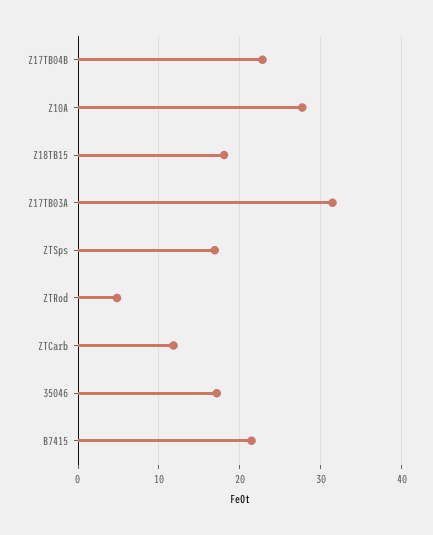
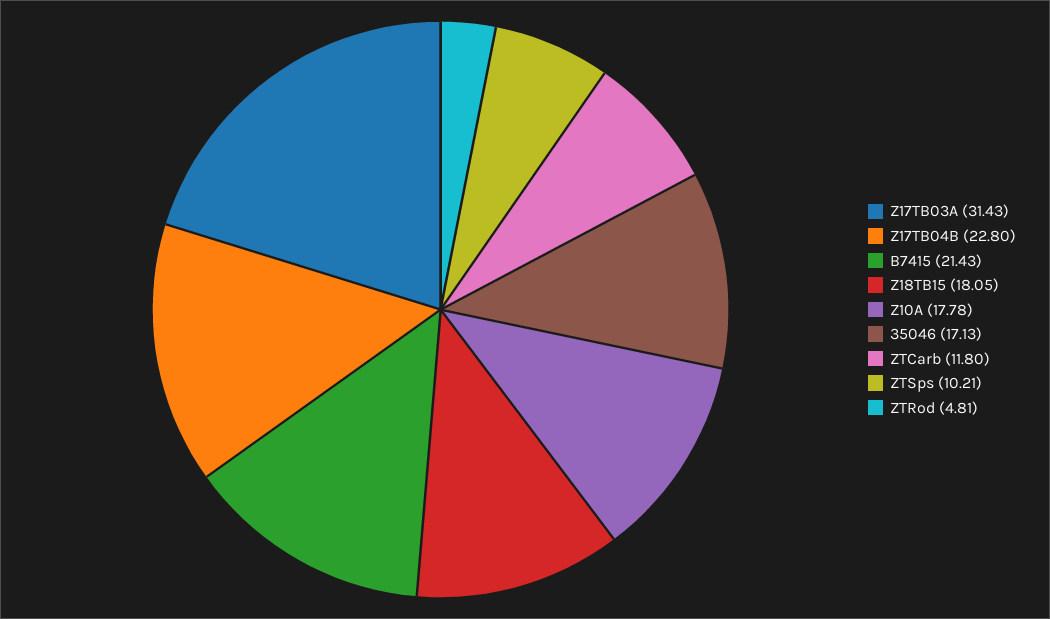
  {
    "Z17TB04B": 22.8,
-   "Z10A": 28,
+   "Z10A": 17.78,
    "Z18TB15": 18.05,
    "Z17TB03A": 31.43,
-   "ZTSps": 17,
+   "ZTSps": 10.21,
    "ZTRod": 4.81,
    "ZTCarb": 11.8,
    "35046": 17.13,
    "B7415": 21.43
  }

